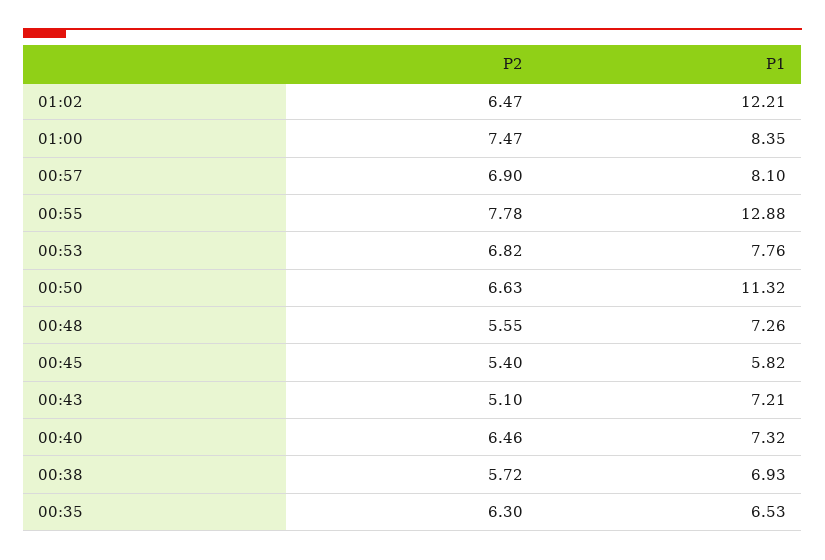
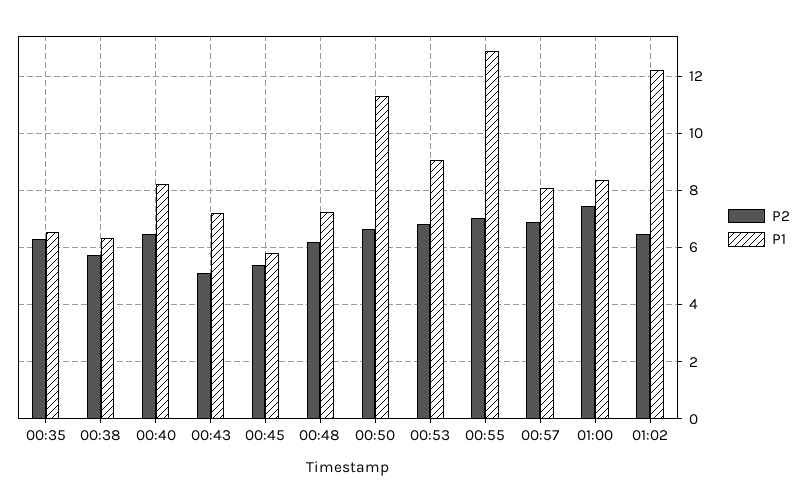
  {
    "P2": {
      "01:02": 6.47,
      "01:00": 7.47,
      "00:57": 6.9,
-     "00:55": 7.78,
+     "00:55": 7,
      "00:53": 6.82,
      "00:50": 6.63,
-     "00:48": 5.55,
+     "00:48": 6.25,
      "00:45": 5.4,
      "00:43": 5.1,
      "00:40": 6.46,
      "00:38": 5.72,
      "00:35": 6.3
    },
    "P1": {
      "01:02": 12.21,
      "01:00": 8.35,
      "00:57": 8.1,
      "00:55": 12.88,
-     "00:53": 7.76,
+     "00:53": 9,
      "00:50": 11.32,
      "00:48": 7.26,
      "00:45": 5.82,
      "00:43": 7.21,
-     "00:40": 7.32,
+     "00:40": 8.25,
-     "00:38": 6.93,
+     "00:38": 6.25,
      "00:35": 6.53
    }
  }

